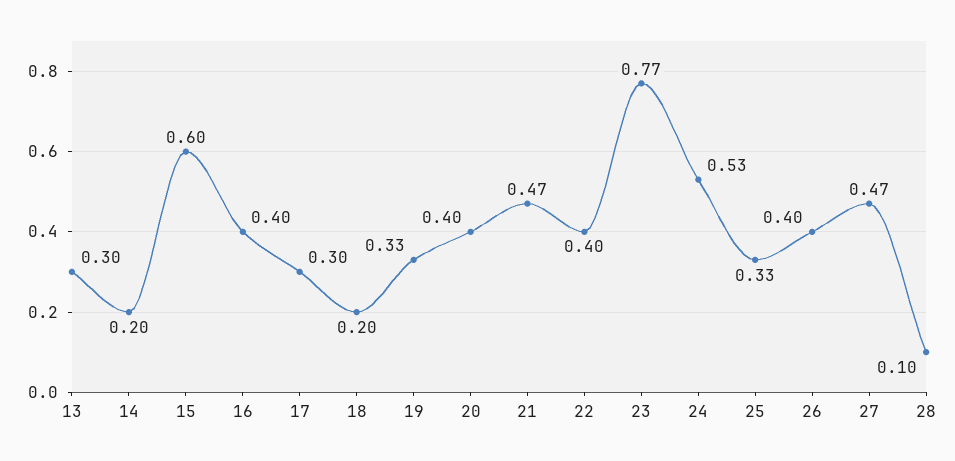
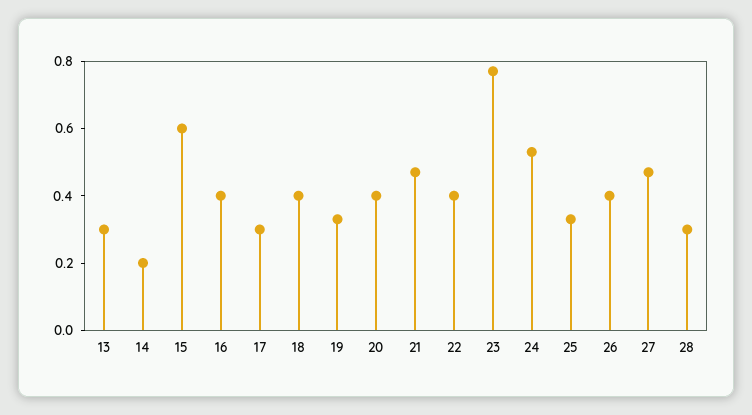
  {
    "13": 0.3,
    "14": 0.2,
    "15": 0.6,
    "16": 0.4,
    "17": 0.3,
-   "18": 0.2,
+   "18": 0.4,
    "19": 0.33,
    "20": 0.4,
    "21": 0.47,
    "22": 0.4,
    "23": 0.77,
    "24": 0.53,
    "25": 0.33,
    "26": 0.4,
    "27": 0.47,
-   "28": 0.1
+   "28": 0.3
  }

